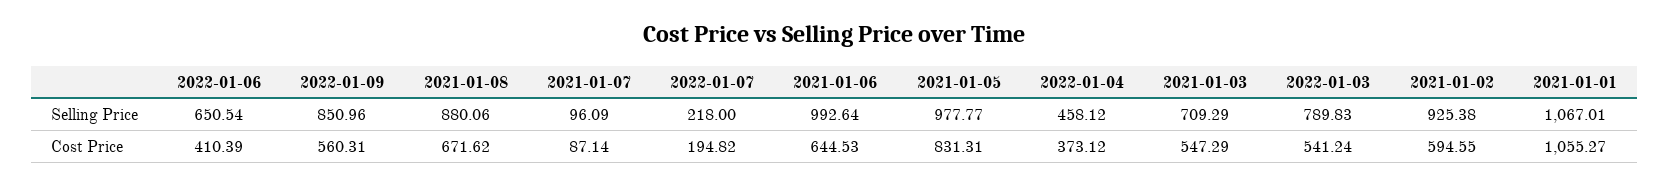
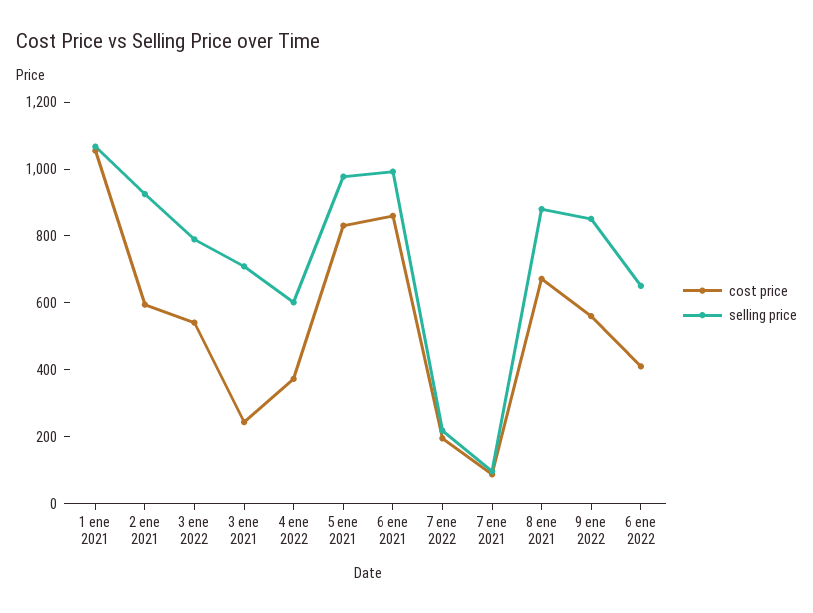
  {
    "Selling Price": {
      "2022-01-06": 650.54,
      "2022-01-09": 850.96,
      "2021-01-08": 880.06,
      "2021-01-07": 96.09,
      "2022-01-07": 218,
      "2021-01-06": 992.64,
      "2021-01-05": 977.77,
-     "2022-01-04": 458.12,
+     "2022-01-04": 600,
      "2021-01-03": 709.29,
      "2022-01-03": 789.83,
      "2021-01-02": 925.38,
      "2021-01-01": 1067.01
    },
    "Cost Price": {
      "2022-01-06": 410.39,
      "2022-01-09": 560.31,
      "2021-01-08": 671.62,
      "2021-01-07": 87.14,
      "2022-01-07": 194.82,
-     "2021-01-06": 644.53,
+     "2021-01-06": 850,
      "2021-01-05": 831.31,
      "2022-01-04": 373.12,
-     "2021-01-03": 547.29,
+     "2021-01-03": 250,
      "2022-01-03": 541.24,
      "2021-01-02": 594.55,
      "2021-01-01": 1055.27
    }
  }

